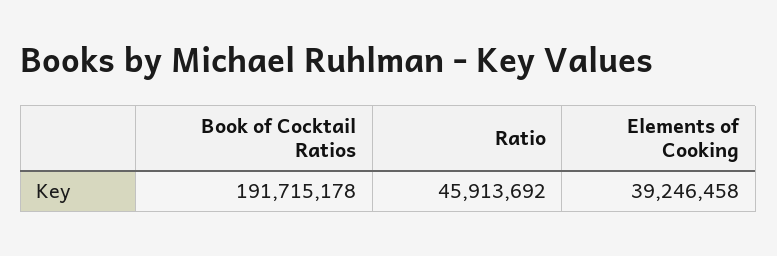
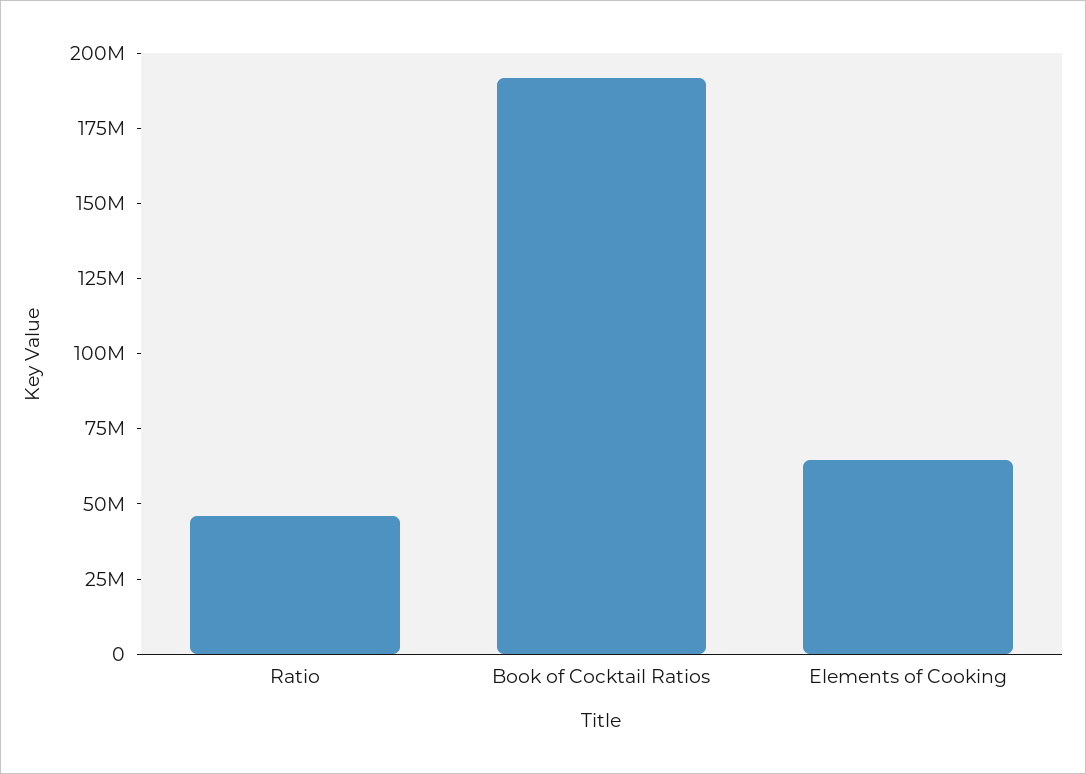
  {
    "Book of Cocktail Ratios": 191715178,
    "Ratio": 45913692,
-   "Elements of Cooking": 39246458
+   "Elements of Cooking": 65000000
  }

